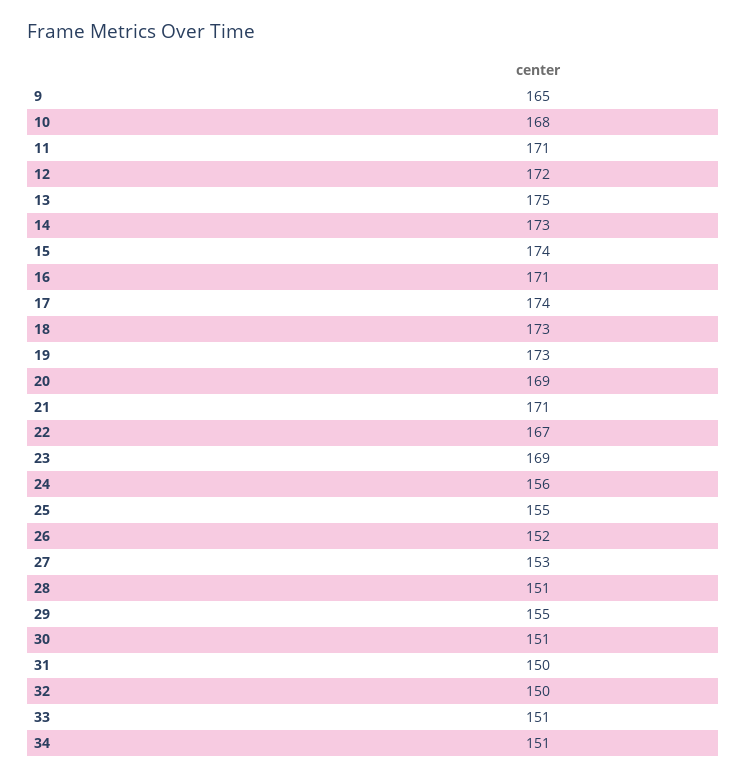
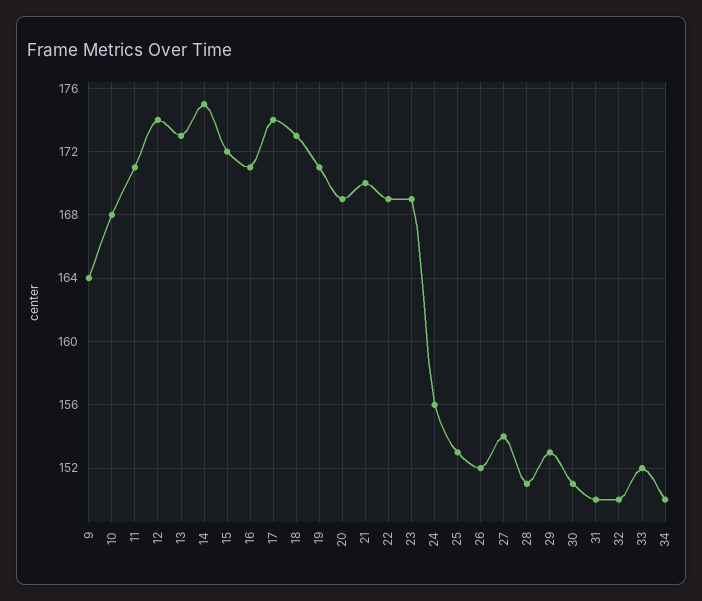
  {
-   "9": 165,
+   "9": 164,
    "10": 168,
    "11": 171,
-   "12": 172,
+   "12": 174,
-   "13": 175,
+   "13": 173,
-   "14": 173,
+   "14": 175,
-   "15": 174,
+   "15": 172,
    "16": 171,
    "17": 174,
    "18": 173,
-   "19": 173,
+   "19": 171,
    "20": 169,
-   "21": 171,
+   "21": 170,
-   "22": 167,
+   "22": 169,
    "23": 169,
    "24": 156,
-   "25": 155,
+   "25": 153,
    "26": 152,
-   "27": 153,
+   "27": 154,
    "28": 151,
-   "29": 155,
+   "29": 153,
    "30": 151,
    "31": 150,
    "32": 150,
-   "33": 151,
+   "33": 152,
-   "34": 151
+   "34": 150
  }

